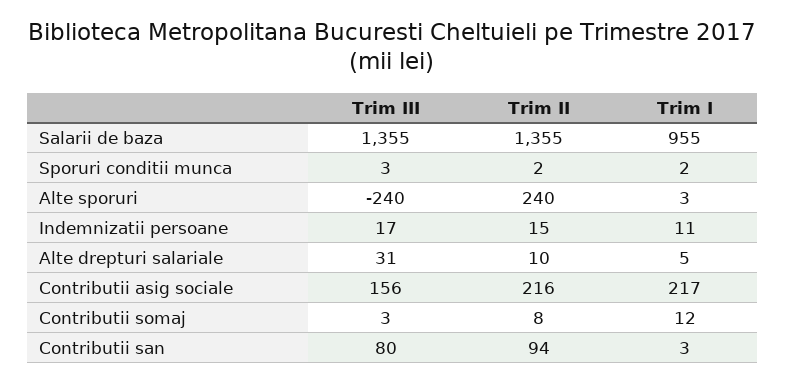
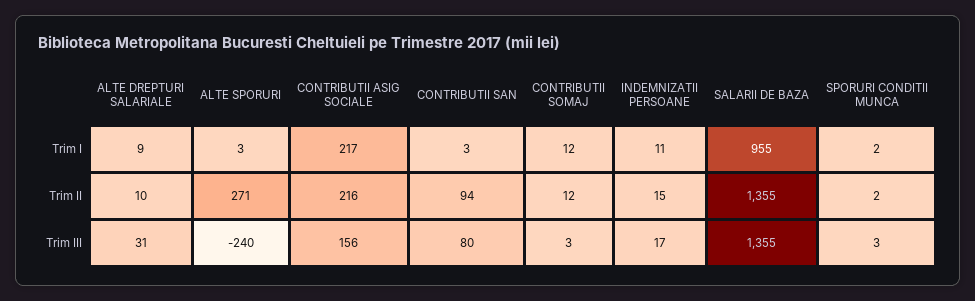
  {
    "Trim III": {
      "Salarii de baza": 1355,
      "Sporuri conditii munca": 3,
      "Alte sporuri": -240,
      "Indemnizatii persoane": 17,
      "Alte drepturi salariale": 31,
      "Contributii asig sociale": 156,
      "Contributii somaj": 3,
      "Contributii san": 80
    },
    "Trim II": {
      "Salarii de baza": 1355,
      "Sporuri conditii munca": 2,
-     "Alte sporuri": 240,
+     "Alte sporuri": 271,
      "Indemnizatii persoane": 15,
      "Alte drepturi salariale": 10,
      "Contributii asig sociale": 216,
-     "Contributii somaj": 8,
+     "Contributii somaj": 12,
      "Contributii san": 94
    },
    "Trim I": {
      "Salarii de baza": 955,
      "Sporuri conditii munca": 2,
      "Alte sporuri": 3,
      "Indemnizatii persoane": 11,
-     "Alte drepturi salariale": 5,
+     "Alte drepturi salariale": 9,
      "Contributii asig sociale": 217,
      "Contributii somaj": 12,
      "Contributii san": 3
    }
  }

